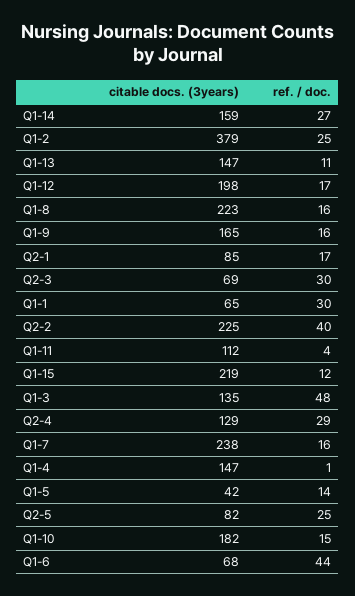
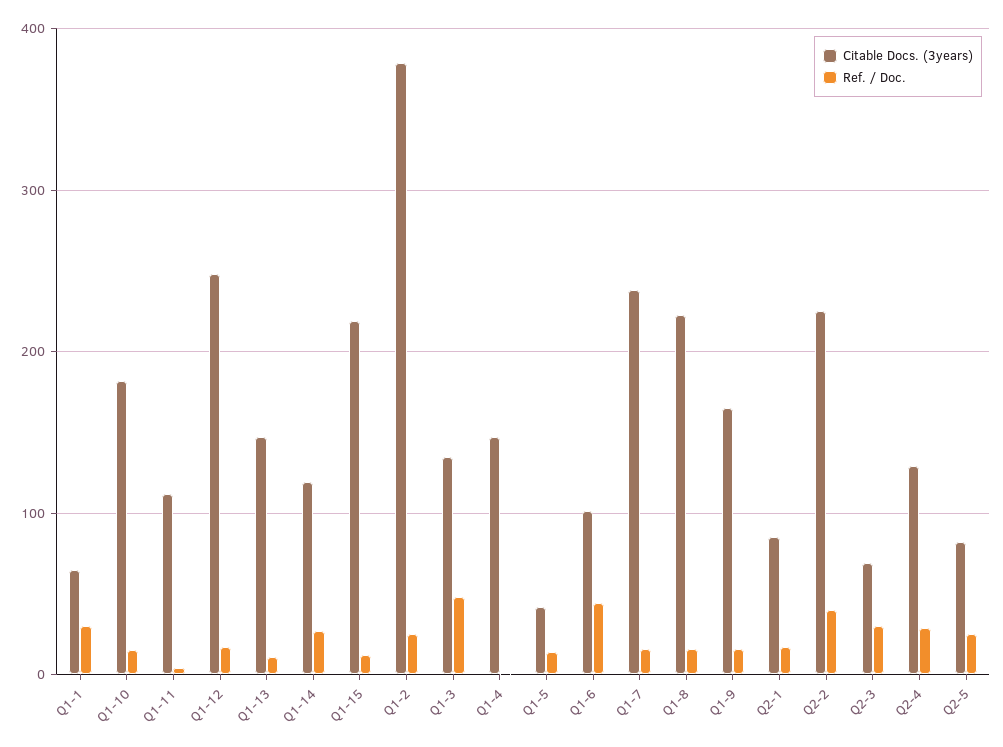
  {
    "citable docs. (3years)": {
-     "Q1-14": 159,
+     "Q1-14": 120,
      "Q1-2": 379,
      "Q1-13": 147,
-     "Q1-12": 198,
+     "Q1-12": 250,
      "Q1-8": 223,
      "Q1-9": 165,
      "Q2-1": 85,
      "Q2-3": 69,
      "Q1-1": 65,
      "Q2-2": 225,
      "Q1-11": 112,
      "Q1-15": 219,
      "Q1-3": 135,
      "Q2-4": 129,
      "Q1-7": 238,
      "Q1-4": 147,
      "Q1-5": 42,
      "Q2-5": 82,
      "Q1-10": 182,
-     "Q1-6": 68
+     "Q1-6": 100
    },
    "ref. / doc.": {
      "Q1-14": 27,
      "Q1-2": 25,
      "Q1-13": 11,
      "Q1-12": 17,
      "Q1-8": 16,
      "Q1-9": 16,
      "Q2-1": 17,
      "Q2-3": 30,
      "Q1-1": 30,
      "Q2-2": 40,
      "Q1-11": 4,
      "Q1-15": 12,
      "Q1-3": 48,
      "Q2-4": 29,
      "Q1-7": 16,
      "Q1-4": 1,
      "Q1-5": 14,
      "Q2-5": 25,
      "Q1-10": 15,
      "Q1-6": 44
    }
  }

